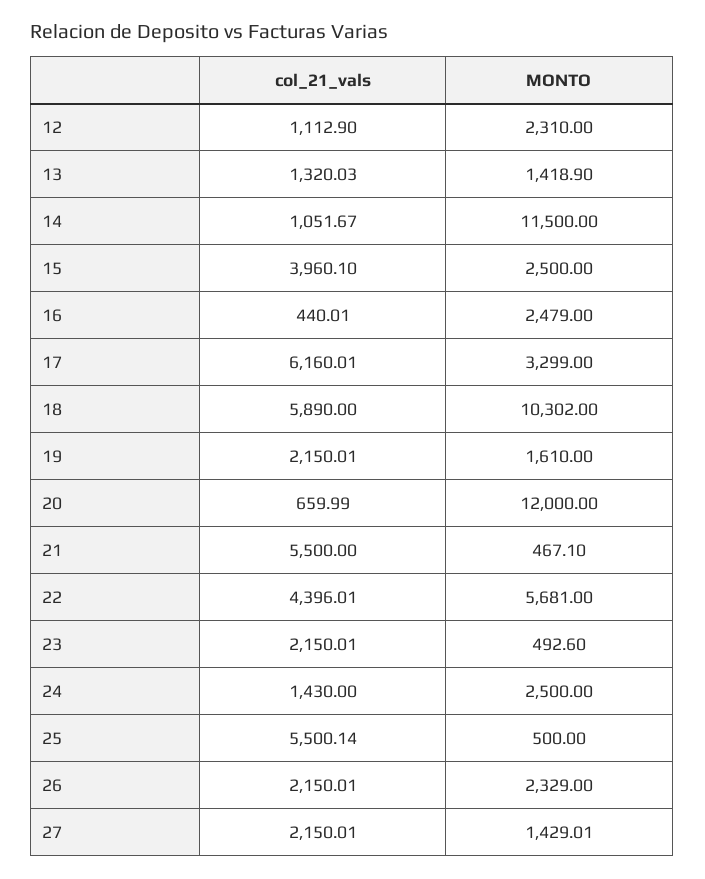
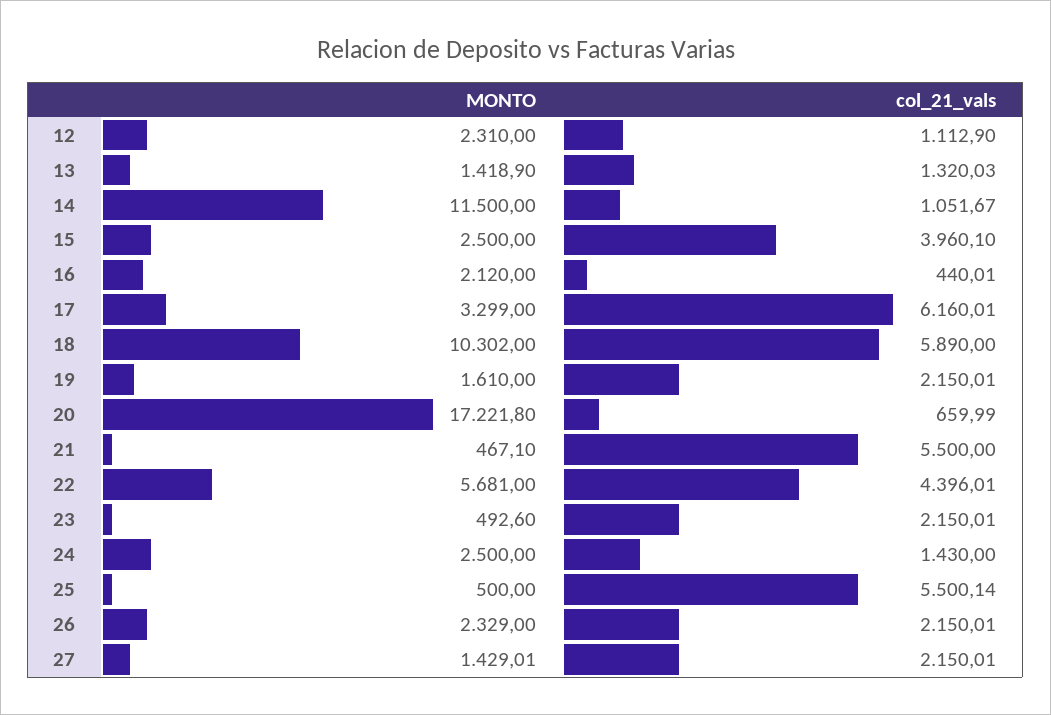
  {
    "col_21_vals": {
      "12": 1112.9,
      "13": 1320.03,
      "14": 1051.67,
      "15": 3960.1,
      "16": 440.01,
      "17": 6160.01,
      "18": 5890,
      "19": 2150.01,
      "20": 659.99,
      "21": 5500,
      "22": 4396.01,
      "23": 2150.01,
      "24": 1430,
      "25": 5500.14,
      "26": 2150.01,
      "27": 2150.01
    },
    "MONTO": {
      "12": 2310,
      "13": 1418.9,
      "14": 11500,
      "15": 2500,
-     "16": 2479,
+     "16": 2120,
      "17": 3299,
      "18": 10302,
      "19": 1610,
-     "20": 12000,
+     "20": 17221.8,
      "21": 467.1,
      "22": 5681,
      "23": 492.6,
      "24": 2500,
      "25": 500,
      "26": 2329,
      "27": 1429.01
    }
  }

